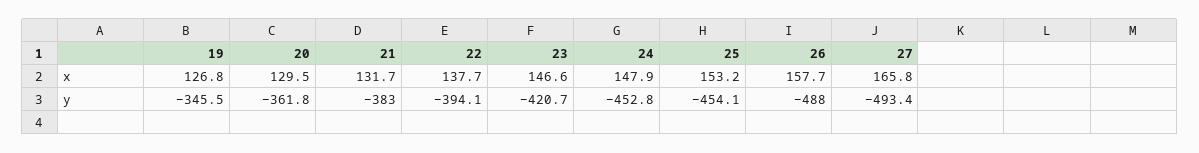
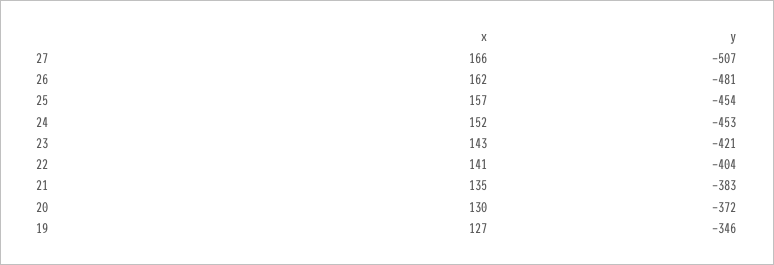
  {
    "19": {
      "x": 126.8,
      "y": -345.5
    },
    "20": {
      "x": 129.5,
-     "y": -361.8
+     "y": -372
    },
    "21": {
-     "x": 131.7,
+     "x": 135,
      "y": -383
    },
    "22": {
-     "x": 137.7,
+     "x": 141,
-     "y": -394.1
+     "y": -404
    },
    "23": {
-     "x": 146.6,
+     "x": 143,
      "y": -420.7
    },
    "24": {
-     "x": 147.9,
+     "x": 152,
      "y": -452.8
    },
    "25": {
-     "x": 153.2,
+     "x": 157,
      "y": -454.1
    },
    "26": {
-     "x": 157.7,
+     "x": 162,
-     "y": -488
+     "y": -481
    },
    "27": {
      "x": 165.8,
-     "y": -493.4
+     "y": -507
    }
  }

